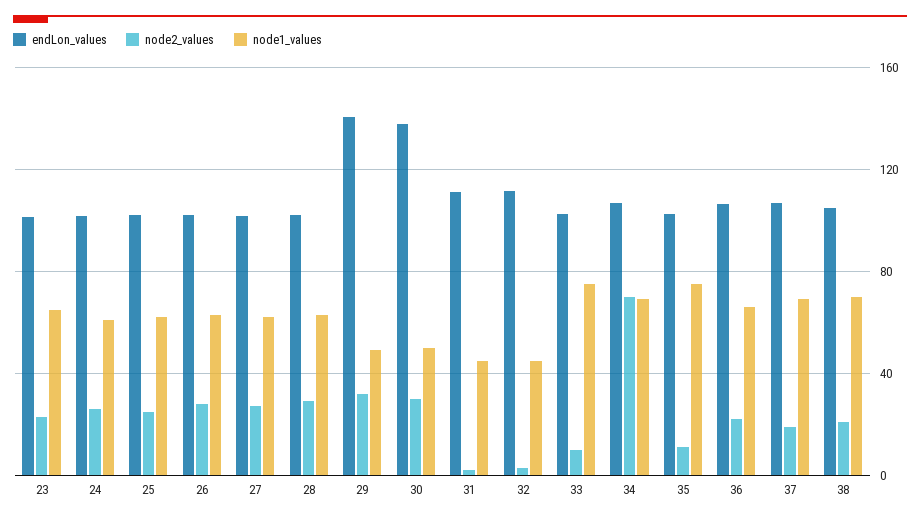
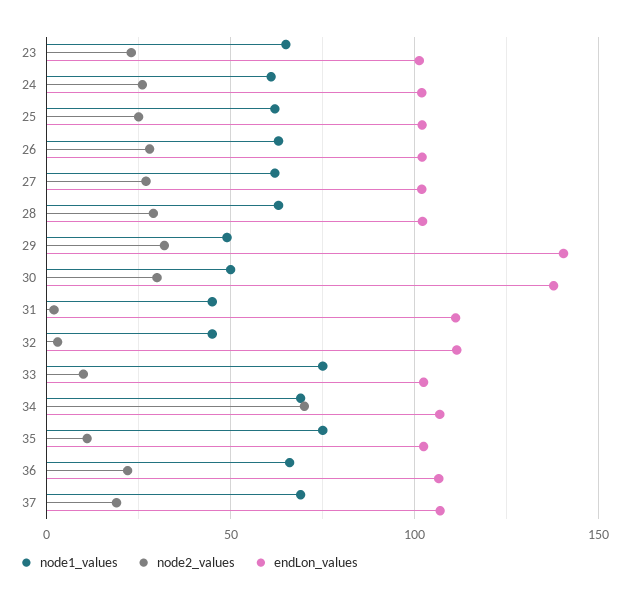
  {
    "endLon_values": {
      "23": 100,
      "24": 100,
      "25": 100,
      "26": 100,
      "27": 100,
      "28": 100,
      "29": 140,
      "30": 140,
      "31": 110,
      "32": 110,
      "33": 100,
      "34": 105,
      "35": 100,
      "36": 105,
-     "37": 105,
+     "37": 105
-     "38": 105
    },
    "node2_values": {
      "23": 25,
      "24": 25,
      "25": 25,
      "26": 30,
      "27": 25,
      "28": 30,
      "29": 30,
      "30": 30,
      "31": 0,
      "32": 5,
      "33": 10,
      "34": 70,
      "35": 10,
      "36": 20,
-     "37": 20,
+     "37": 20
-     "38": 20
    },
    "node1_values": {
      "23": 65,
      "24": 60,
      "25": 60,
      "26": 65,
      "27": 60,
      "28": 65,
      "29": 50,
      "30": 50,
      "31": 45,
      "32": 45,
      "33": 75,
      "34": 70,
      "35": 75,
      "36": 65,
-     "37": 70,
+     "37": 70
-     "38": 70
    }
  }

